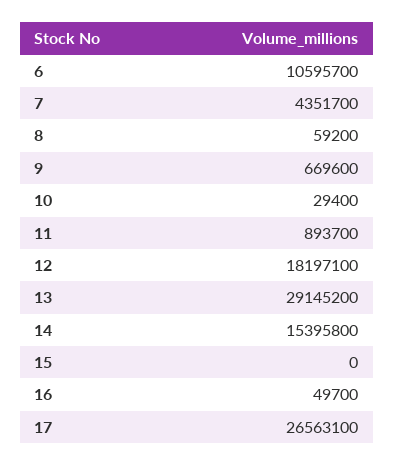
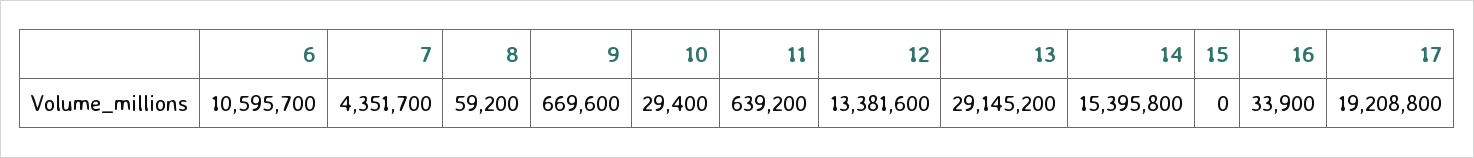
  {
    "6": 10595700,
    "7": 4351700,
    "8": 59200,
    "9": 669600,
    "10": 29400,
-   "11": 893700,
+   "11": 639200,
-   "12": 18197100,
+   "12": 13381600,
    "13": 29145200,
    "14": 15395800,
    "15": 0,
-   "16": 49700,
+   "16": 33900,
-   "17": 26563100
+   "17": 19208800
  }

